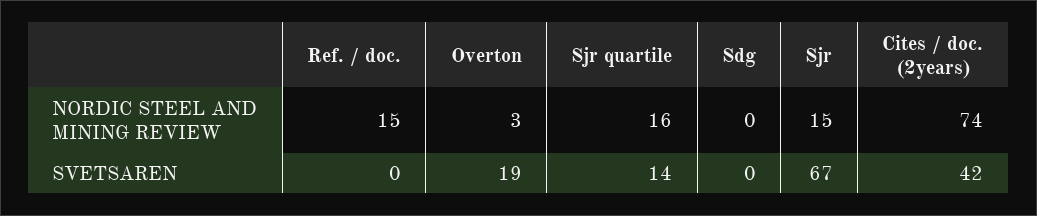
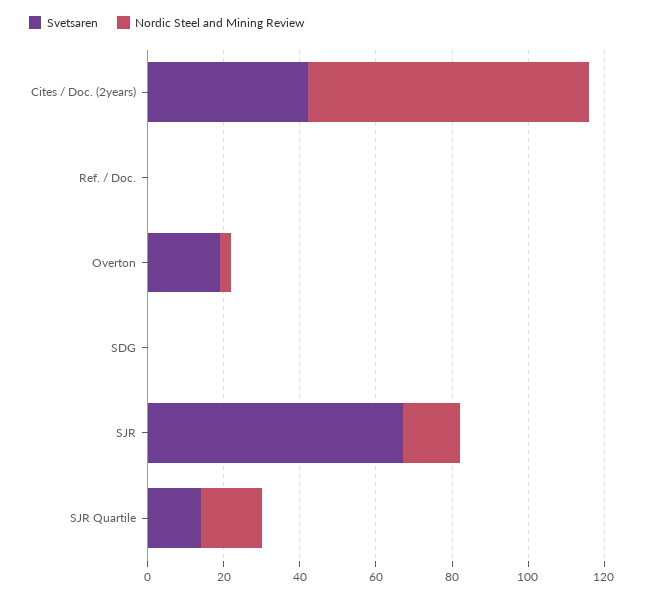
  {
    "NORDIC STEEL AND MINING REVIEW": {
-     "Ref. / doc.": 15,
+     "Ref. / doc.": 0,
      "Overton": 3,
      "Sjr quartile": 16,
      "Sdg": 0,
      "Sjr": 15,
      "Cites / doc. (2years)": 74
    },
    "SVETSAREN": {
      "Ref. / doc.": 0,
      "Overton": 19,
      "Sjr quartile": 14,
      "Sdg": 0,
      "Sjr": 67,
      "Cites / doc. (2years)": 42
    }
  }

